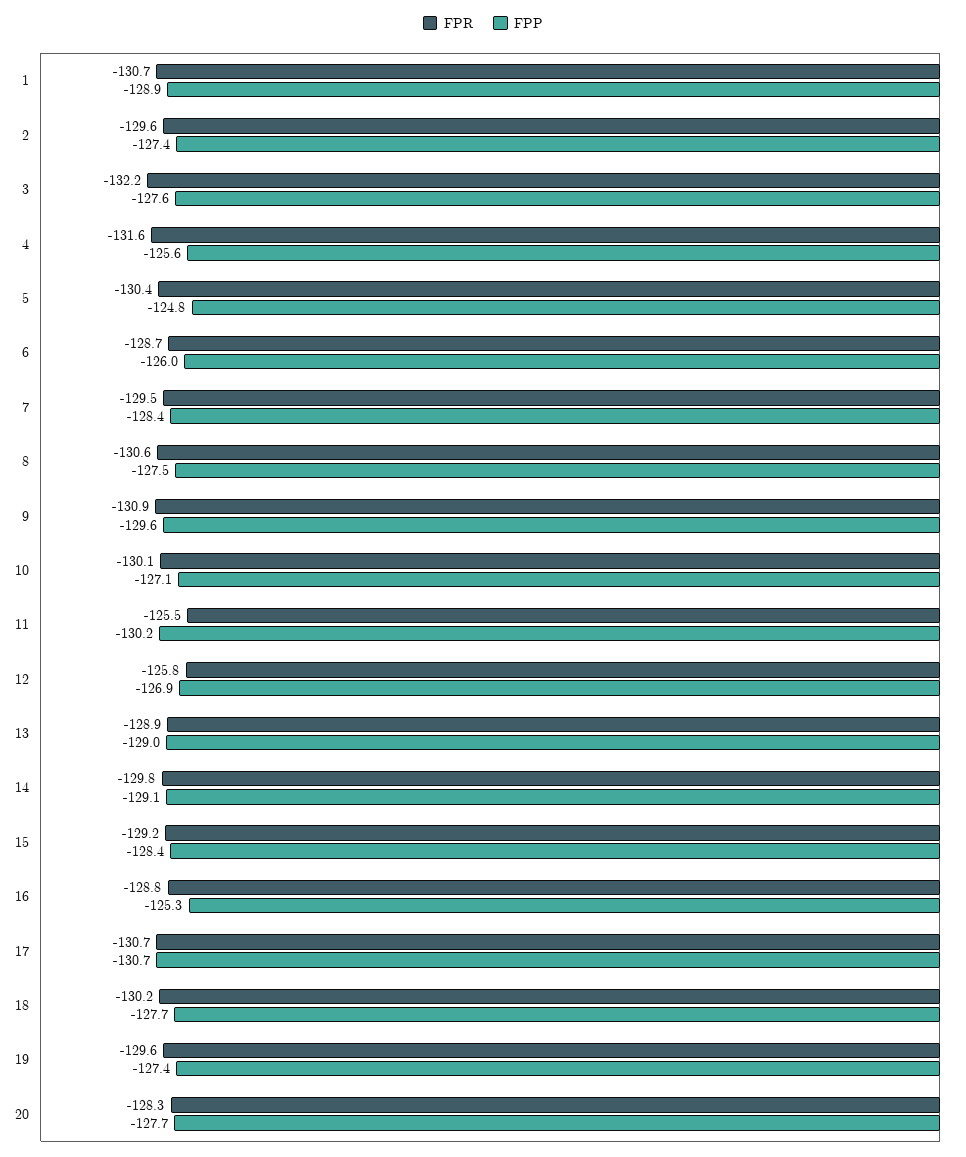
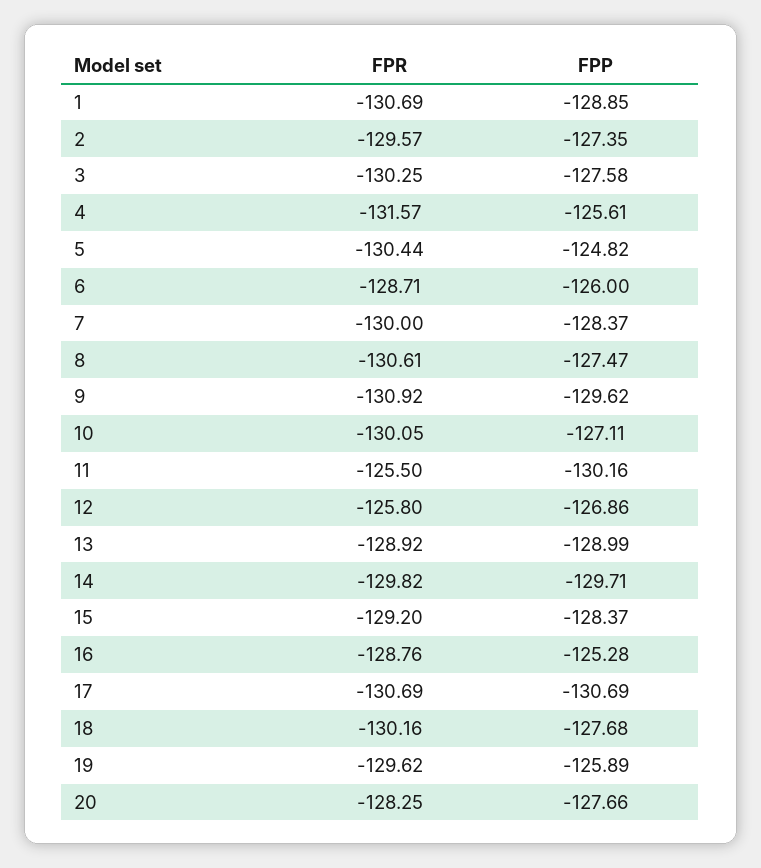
  {
    "FPR": {
      "1": -130.69,
      "2": -129.57,
-     "3": -132.2,
+     "3": -130.25,
      "4": -131.57,
      "5": -130.44,
      "6": -128.71,
-     "7": -129.5,
+     "7": -130,
      "8": -130.61,
      "9": -130.92,
      "10": -130.05,
      "11": -125.5,
      "12": -125.8,
      "13": -128.92,
      "14": -129.82,
      "15": -129.2,
      "16": -128.76,
      "17": -130.69,
      "18": -130.16,
      "19": -129.62,
      "20": -128.25
    },
    "FPP": {
      "1": -128.85,
      "2": -127.35,
      "3": -127.58,
      "4": -125.61,
      "5": -124.82,
      "6": -126,
      "7": -128.37,
      "8": -127.47,
      "9": -129.62,
      "10": -127.11,
      "11": -130.16,
      "12": -126.86,
      "13": -128.99,
-     "14": -129.1,
+     "14": -129.71,
      "15": -128.37,
      "16": -125.28,
      "17": -130.69,
      "18": -127.68,
-     "19": -127.4,
+     "19": -125.89,
      "20": -127.66
    }
  }

